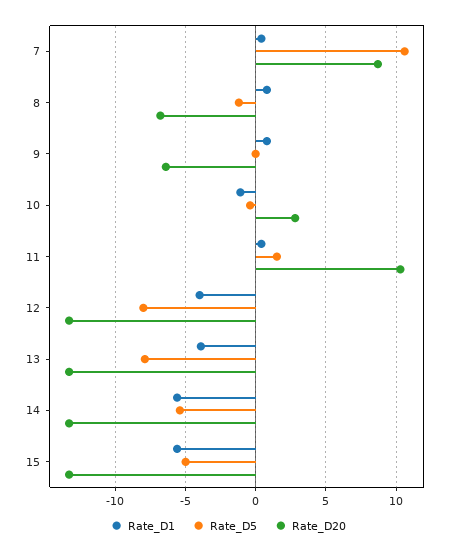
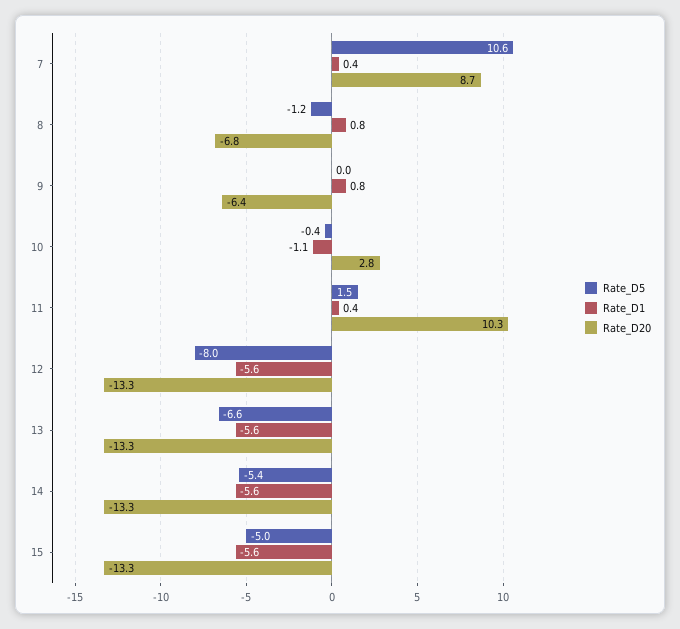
  {
    "Rate_D1": {
      "7": 0.4,
      "8": 0.8,
      "9": 0.8,
      "10": -1.1,
      "11": 0.4,
-     "12": -4,
+     "12": -5.6,
-     "13": -4,
+     "13": -5.6,
      "14": -5.6,
      "15": -5.6
    },
    "Rate_D5": {
      "7": 10.6,
      "8": -1.2,
      "9": 0,
      "10": -0.4,
      "11": 1.5,
      "12": -8,
-     "13": -8,
+     "13": -6.6,
      "14": -5.4,
      "15": -5
    },
    "Rate_D20": {
      "7": 8.7,
      "8": -6.8,
      "9": -6.4,
      "10": 2.8,
      "11": 10.3,
      "12": -13.3,
      "13": -13.3,
      "14": -13.3,
      "15": -13.3
    }
  }

